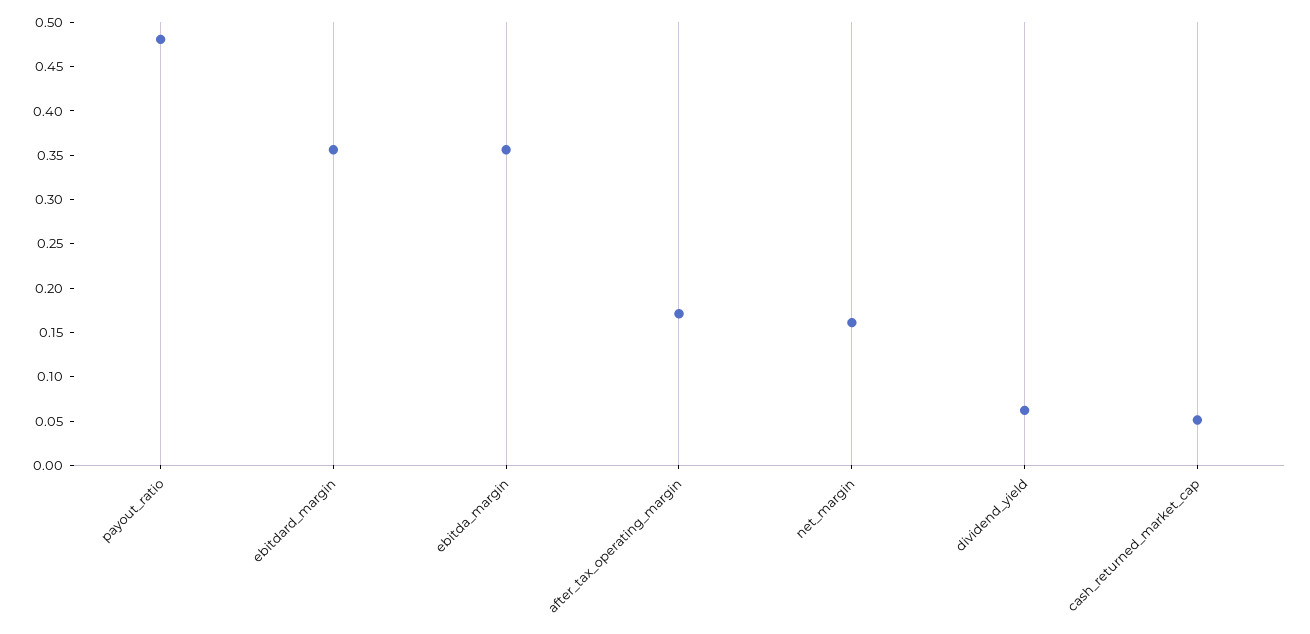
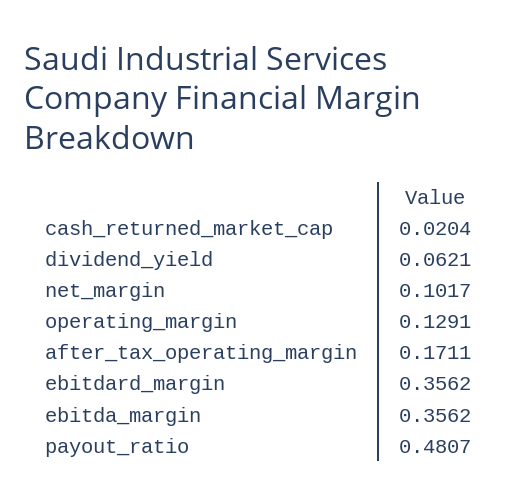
  {
    "payout_ratio": 0.4807,
    "ebitdard_margin": 0.3562,
    "ebitda_margin": 0.3562,
    "after_tax_operating_margin": 0.1711,
-   "net_margin": 0.16,
+   "net_margin": 0.1017,
    "dividend_yield": 0.0621,
-   "cash_returned_market_cap": 0.05
+   "cash_returned_market_cap": 0.0204,
+   "operating_margin": 0.1291
  }

